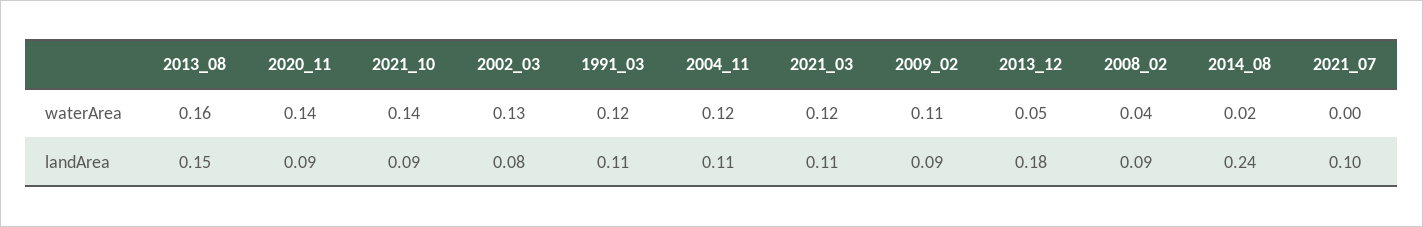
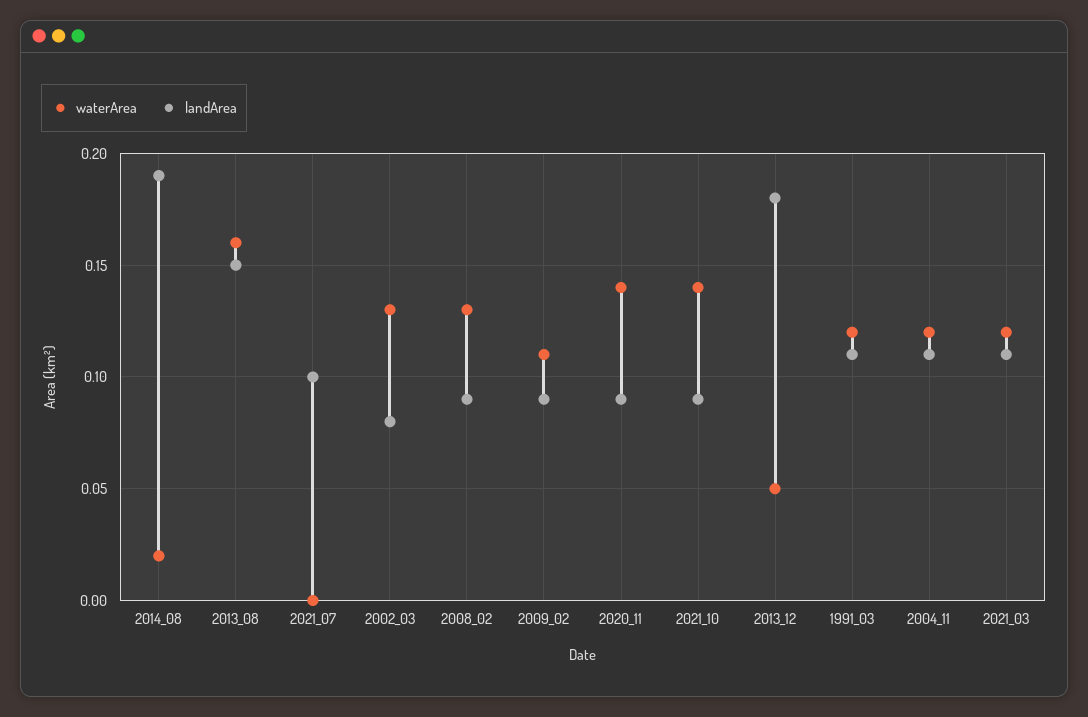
  {
    "waterArea": {
      "2013_08": 0.16,
      "2020_11": 0.14,
      "2021_10": 0.14,
      "2002_03": 0.13,
      "1991_03": 0.12,
      "2004_11": 0.12,
      "2021_03": 0.12,
      "2009_02": 0.11,
      "2013_12": 0.05,
-     "2008_02": 0.04,
+     "2008_02": 0.13,
      "2014_08": 0.02,
      "2021_07": 0
    },
    "landArea": {
      "2013_08": 0.15,
      "2020_11": 0.09,
      "2021_10": 0.09,
      "2002_03": 0.08,
      "1991_03": 0.11,
      "2004_11": 0.11,
      "2021_03": 0.11,
      "2009_02": 0.09,
      "2013_12": 0.18,
      "2008_02": 0.09,
-     "2014_08": 0.24,
+     "2014_08": 0.19,
      "2021_07": 0.1
    }
  }

